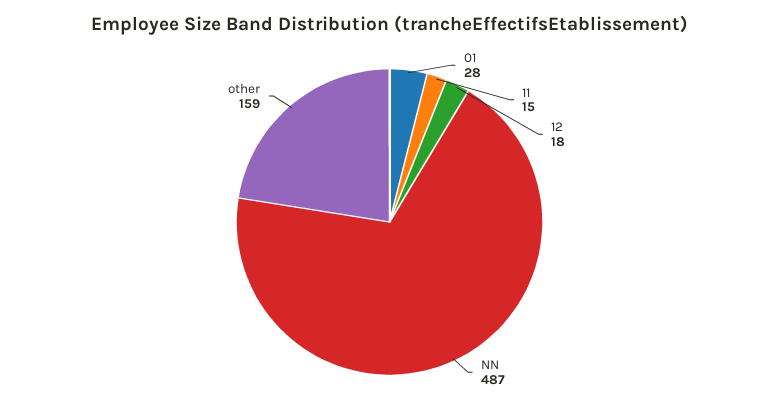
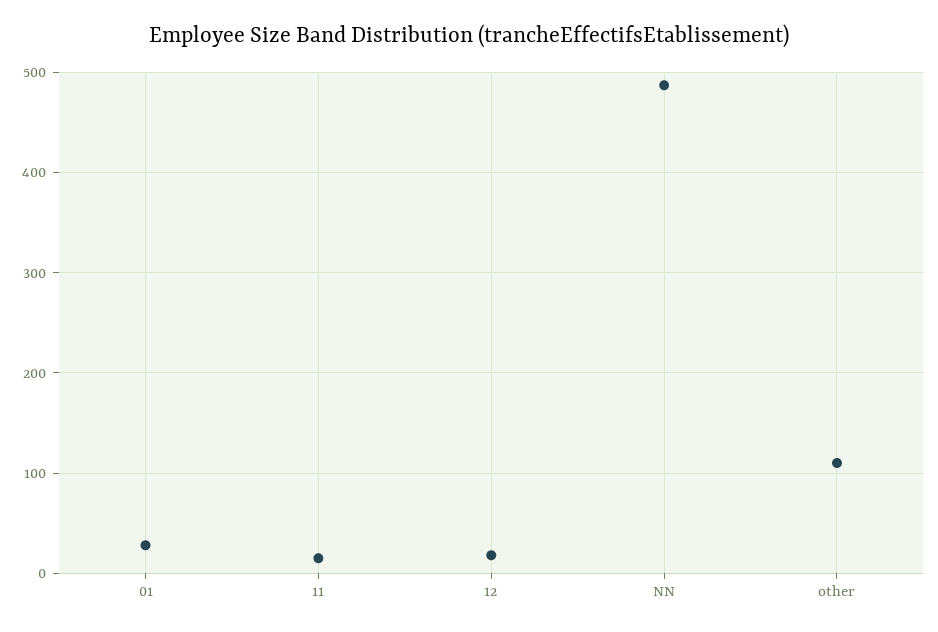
  {
    "01": 28,
    "11": 15,
    "12": 18,
    "NN": 487,
-   "other": 159
+   "other": 110
  }

